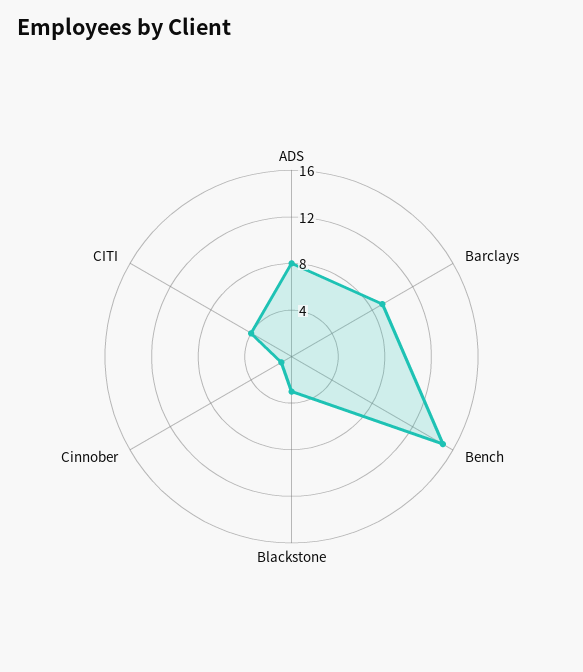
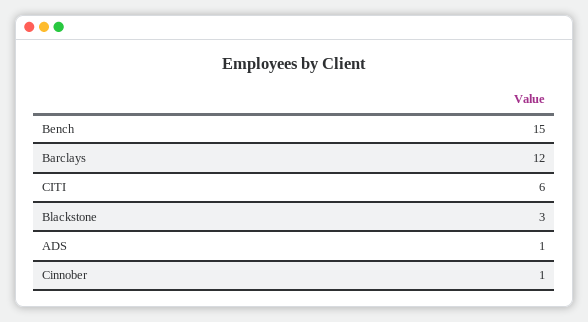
  {
-   "ADS": 8,
+   "ADS": 1,
-   "Barclays": 9,
+   "Barclays": 12,
    "Bench": 15,
    "Blackstone": 3,
    "Cinnober": 1,
-   "CITI": 4
+   "CITI": 6
  }

